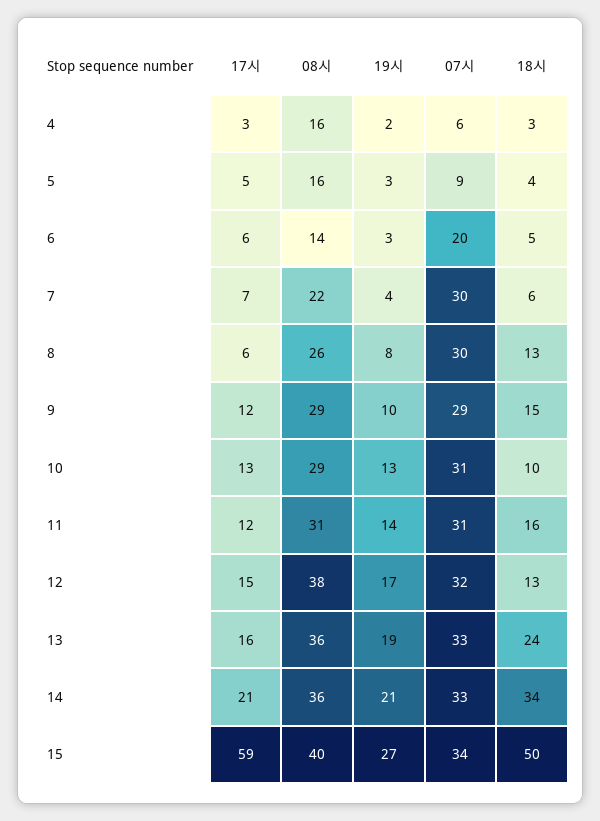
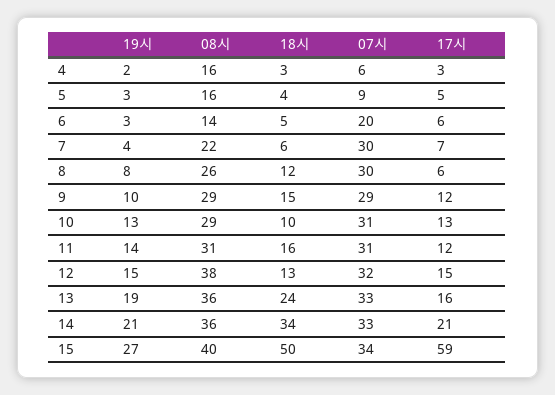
  {
    "17시": {
      "4": 3,
      "5": 5,
      "6": 6,
      "7": 7,
      "8": 6,
      "9": 12,
      "10": 13,
      "11": 12,
      "12": 15,
      "13": 16,
      "14": 21,
      "15": 59
    },
    "08시": {
      "4": 16,
      "5": 16,
      "6": 14,
      "7": 22,
      "8": 26,
      "9": 29,
      "10": 29,
      "11": 31,
      "12": 38,
      "13": 36,
      "14": 36,
      "15": 40
    },
    "19시": {
      "4": 2,
      "5": 3,
      "6": 3,
      "7": 4,
      "8": 8,
      "9": 10,
      "10": 13,
      "11": 14,
-     "12": 17,
+     "12": 15,
      "13": 19,
      "14": 21,
      "15": 27
    },
    "07시": {
      "4": 6,
      "5": 9,
      "6": 20,
      "7": 30,
      "8": 30,
      "9": 29,
      "10": 31,
      "11": 31,
      "12": 32,
      "13": 33,
      "14": 33,
      "15": 34
    },
    "18시": {
      "4": 3,
      "5": 4,
      "6": 5,
      "7": 6,
-     "8": 13,
+     "8": 12,
      "9": 15,
      "10": 10,
      "11": 16,
      "12": 13,
      "13": 24,
      "14": 34,
      "15": 50
    }
  }

